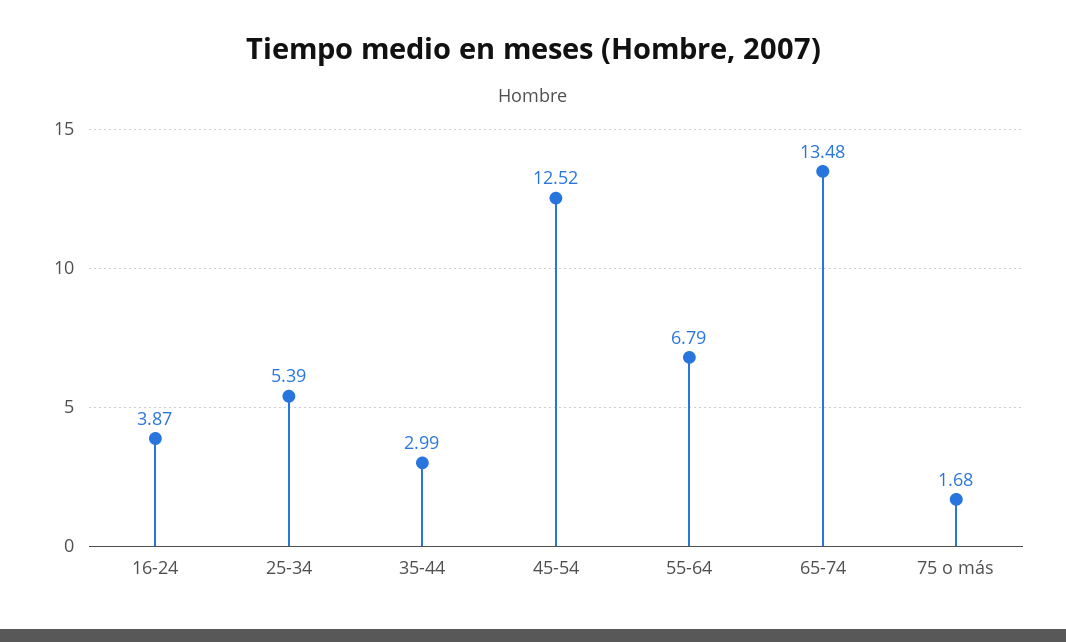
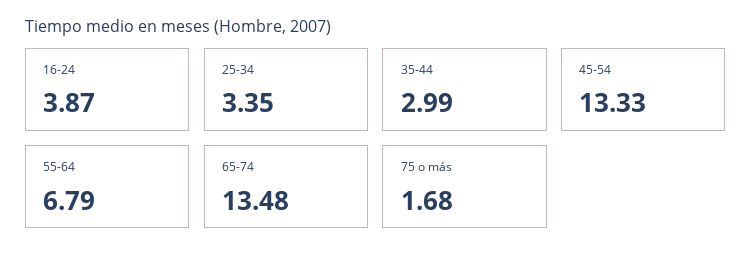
  {
    "16-24": 3.87,
-   "25-34": 5.39,
+   "25-34": 3.35,
    "35-44": 2.99,
-   "45-54": 12.52,
+   "45-54": 13.33,
    "55-64": 6.79,
    "65-74": 13.48,
    "75 o más": 1.68
  }

